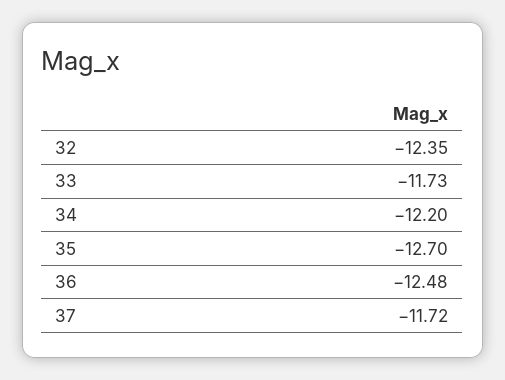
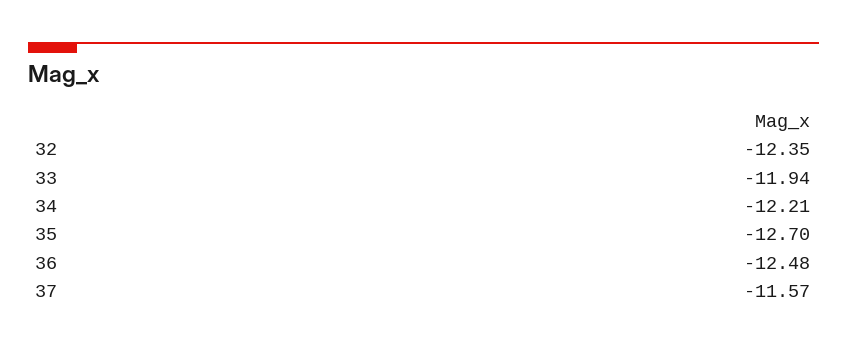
  {
    "32": -12.35,
-   "33": -11.73,
+   "33": -11.94,
-   "34": -12.2,
+   "34": -12.21,
    "35": -12.7,
    "36": -12.48,
-   "37": -11.72
+   "37": -11.57
  }

